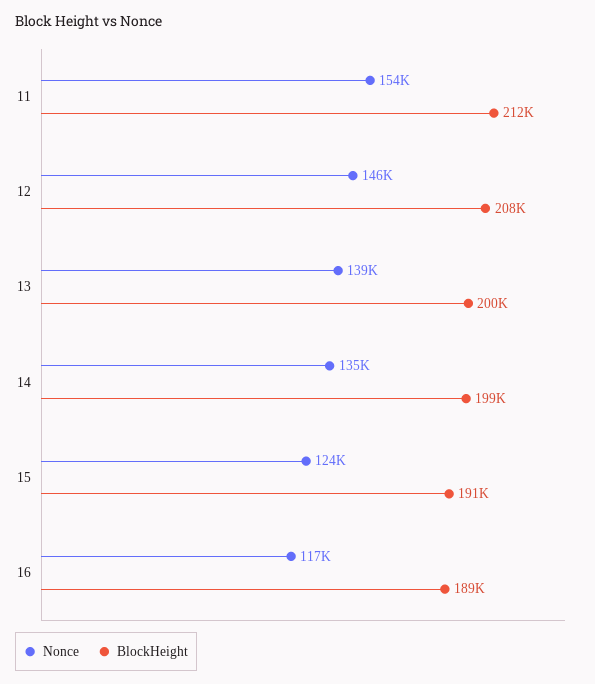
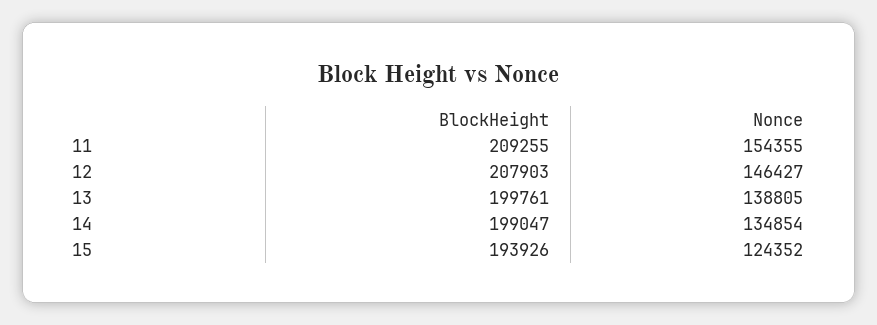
  {
    "Nonce": {
      "11": 154355,
      "12": 146427,
      "13": 138805,
      "14": 134854,
-     "15": 124352,
+     "15": 124352
-     "16": 117000
    },
    "BlockHeight": {
-     "11": 212000,
+     "11": 209255,
      "12": 207903,
      "13": 199761,
      "14": 199047,
-     "15": 191000,
+     "15": 193926
-     "16": 189000
    }
  }

